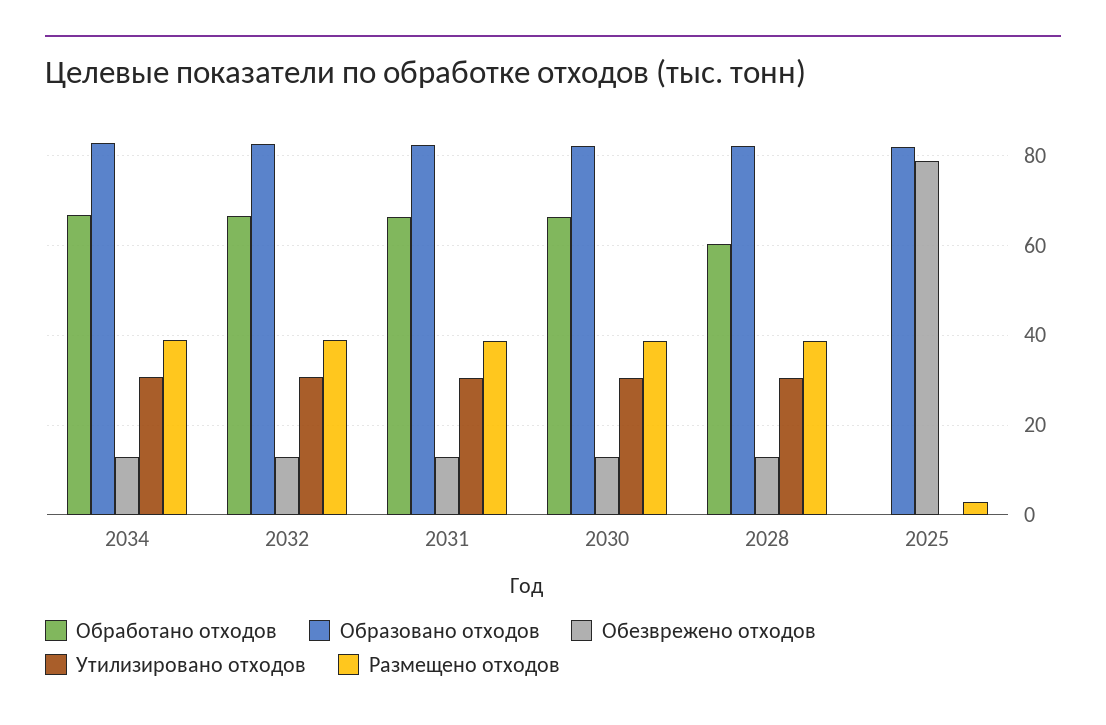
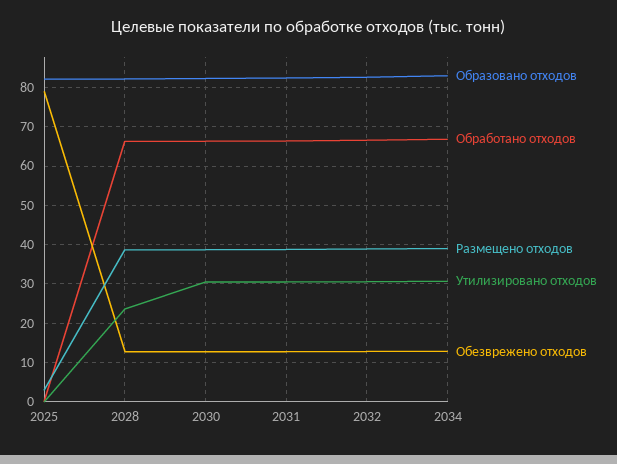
  {
    "Обработано отходов": {
      "2034": 66,
      "2032": 66,
      "2031": 66,
      "2030": 66,
-     "2028": 60,
+     "2028": 66,
      "2025": 0
    },
    "Образовано отходов": {
      "2034": 82,
      "2032": 82,
      "2031": 82,
      "2030": 82,
      "2028": 82,
      "2025": 82
    },
    "Обезврежено отходов": {
      "2034": 12,
      "2032": 12,
      "2031": 12,
      "2030": 12,
      "2028": 12,
      "2025": 78
    },
    "Утилизировано отходов": {
      "2034": 30,
      "2032": 30,
      "2031": 30,
      "2030": 30,
-     "2028": 30,
+     "2028": 24,
      "2025": 0
    },
    "Размещено отходов": {
      "2034": 40,
      "2032": 38,
      "2031": 38,
      "2030": 38,
      "2028": 38,
      "2025": 2
    }
  }

